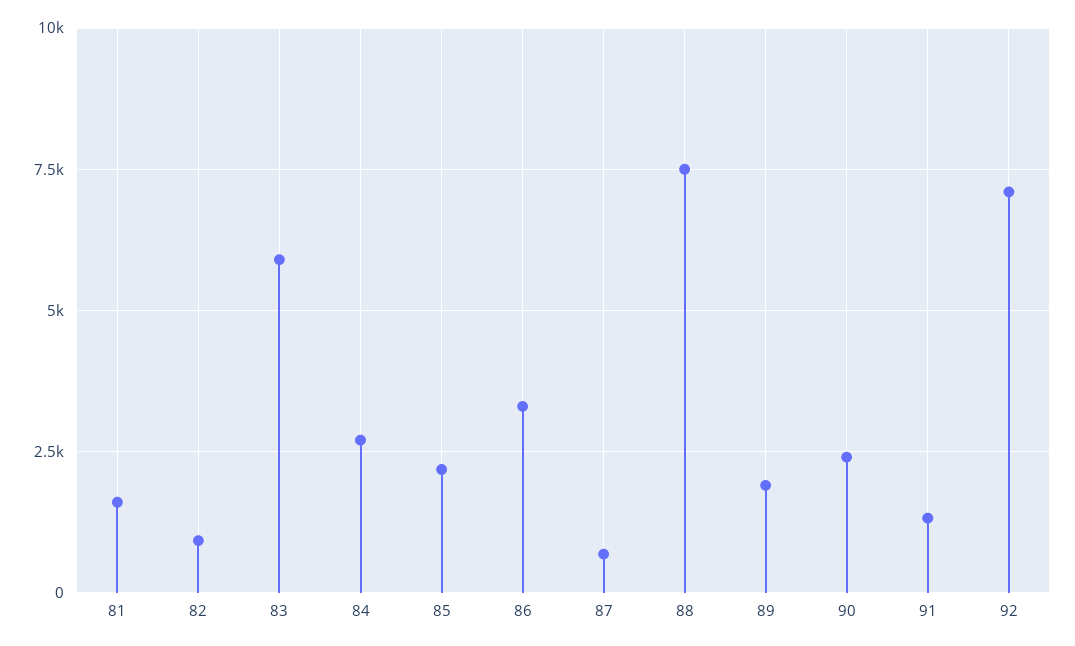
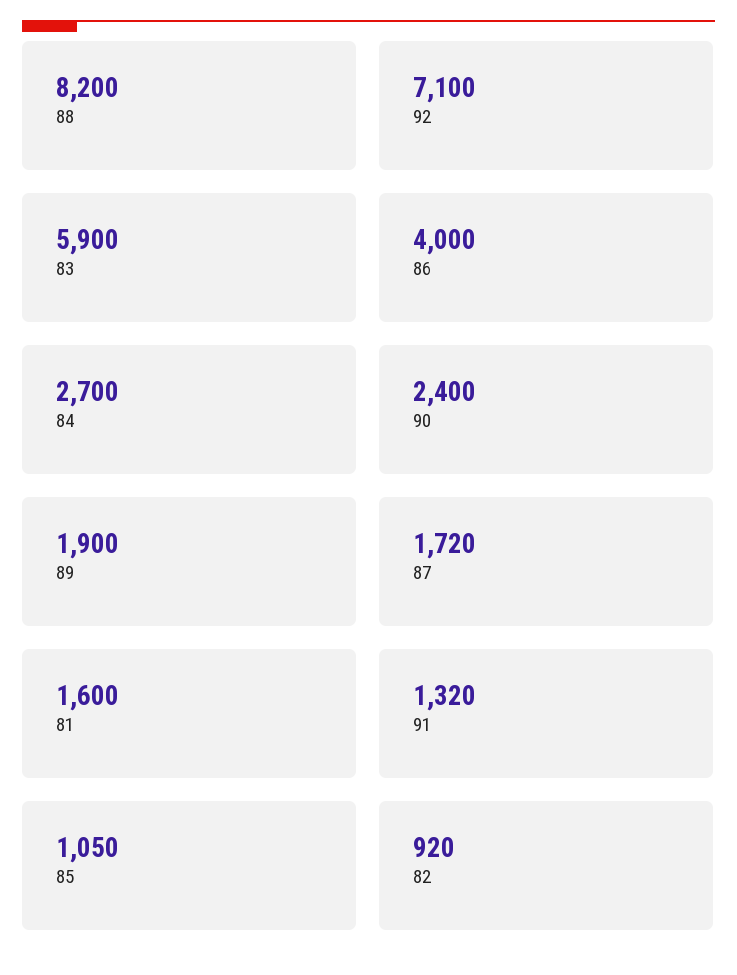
  {
    "81": 1600,
    "82": 920,
    "83": 5900,
    "84": 2700,
-   "85": 2250,
+   "85": 1050,
-   "86": 3250,
+   "86": 4000,
-   "87": 750,
+   "87": 1720,
-   "88": 7500,
+   "88": 8200,
    "89": 1900,
    "90": 2400,
    "91": 1320,
    "92": 7100
  }

